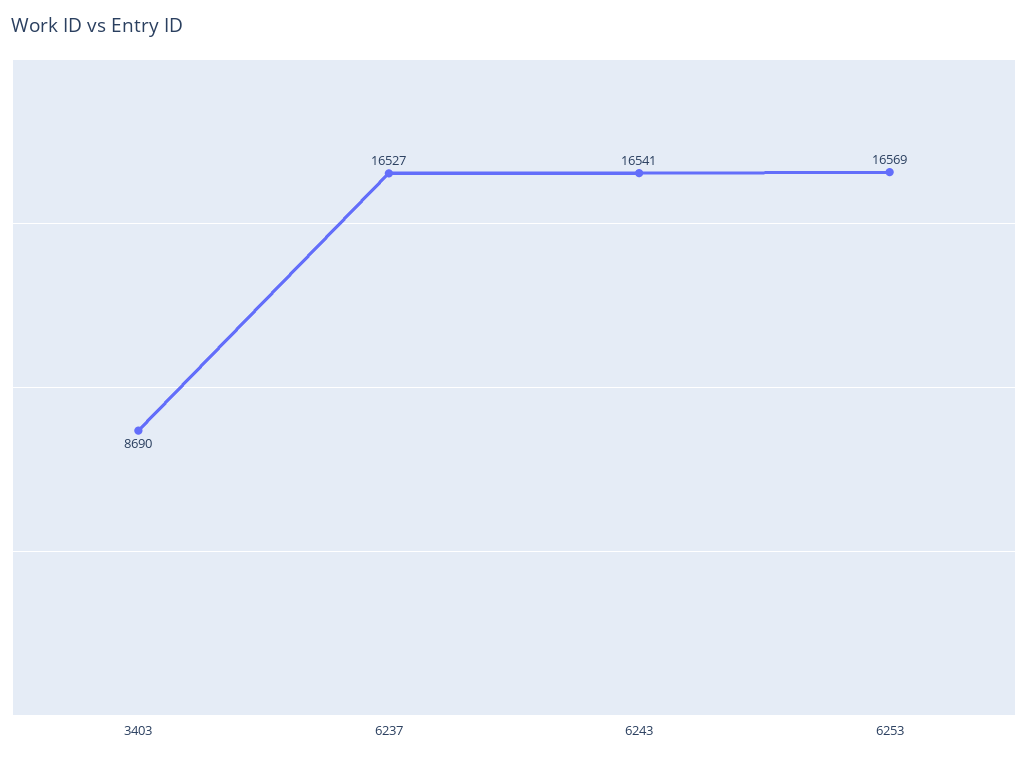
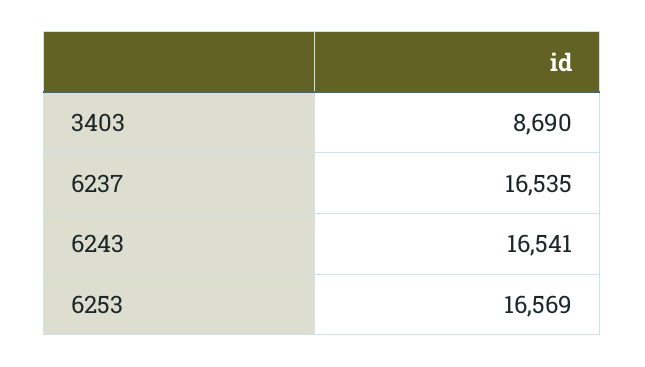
  {
    "3403": 8690,
-   "6237": 16527,
+   "6237": 16535,
    "6243": 16541,
    "6253": 16569
  }

